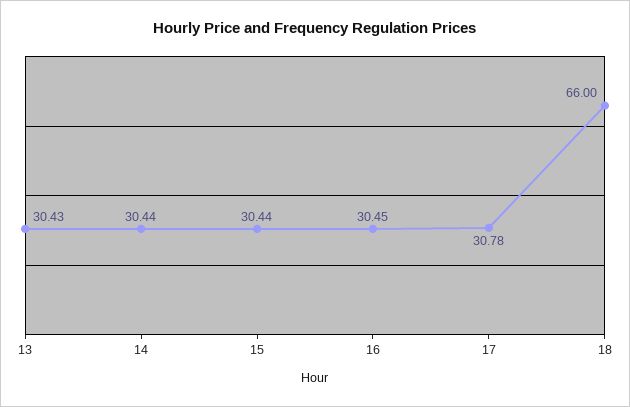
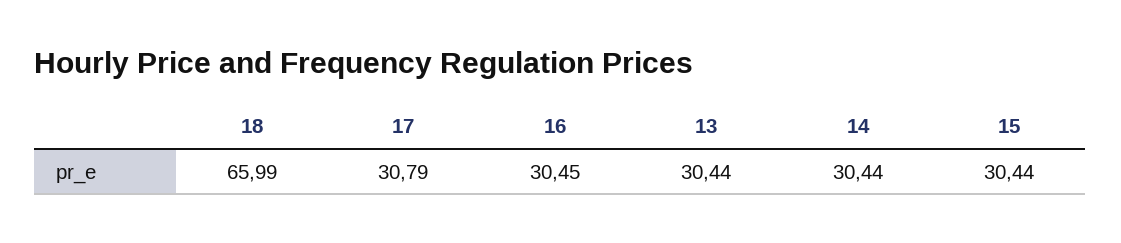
  {
-   "13": 30.43,
+   "13": 30.44,
    "14": 30.44,
    "15": 30.44,
    "16": 30.45,
-   "17": 30.78,
+   "17": 30.79,
-   "18": 66
+   "18": 65.99
  }

